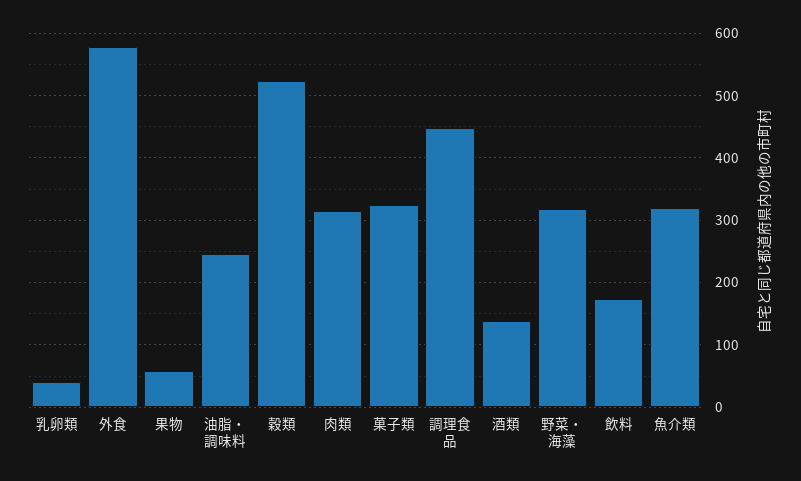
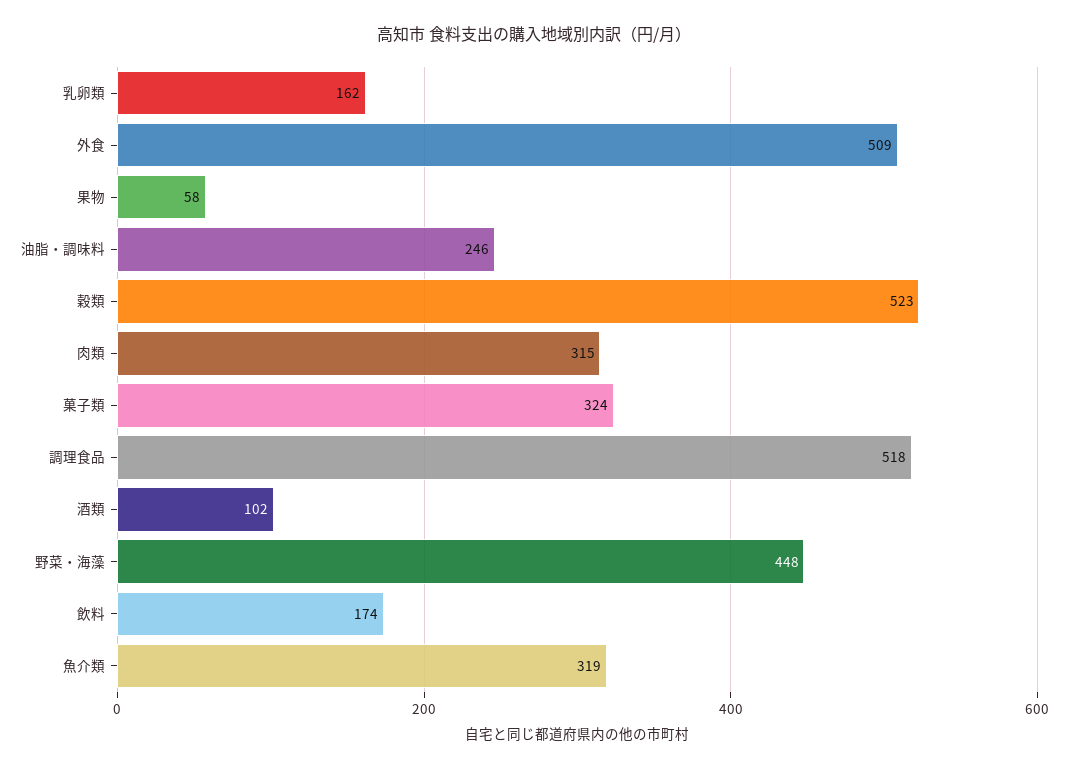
  {
-   "乳卵類": 40,
+   "乳卵類": 162,
-   "外食": 580,
+   "外食": 509,
    "果物": 58,
    "油脂・調味料": 246,
    "穀類": 523,
    "肉類": 315,
    "菓子類": 324,
-   "調理食品": 450,
+   "調理食品": 518,
-   "酒類": 140,
+   "酒類": 102,
-   "野菜・海藻": 320,
+   "野菜・海藻": 448,
    "飲料": 174,
    "魚介類": 319
  }

